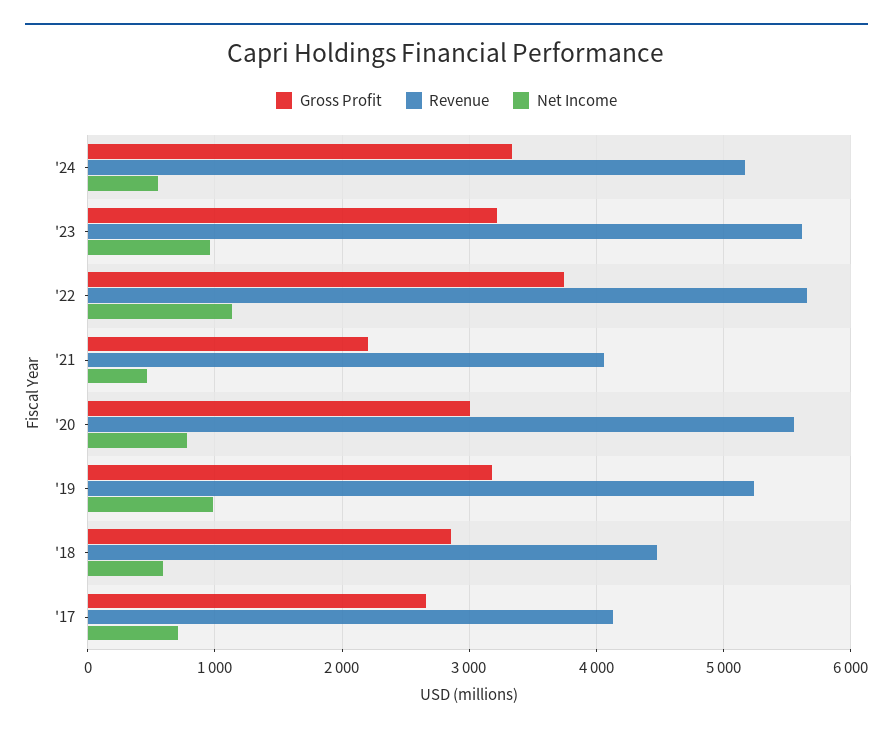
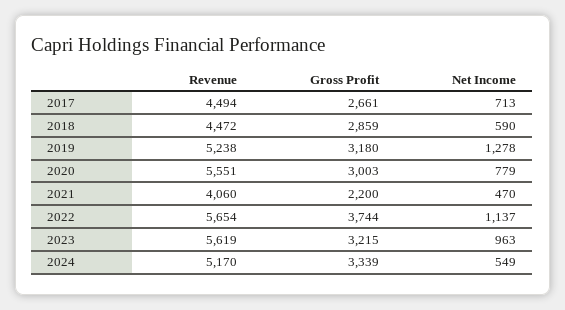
  {
    "Gross Profit": {
      "'24": 3339,
      "'23": 3215,
      "'22": 3744,
      "'21": 2200,
      "'20": 3003,
      "'19": 3180,
      "'18": 2859,
      "'17": 2661
    },
    "Revenue": {
      "'24": 5170,
      "'23": 5619,
      "'22": 5654,
      "'21": 4060,
      "'20": 5551,
      "'19": 5238,
      "'18": 4472,
-     "'17": 4100
+     "'17": 4494
    },
    "Net Income": {
      "'24": 549,
      "'23": 963,
      "'22": 1137,
      "'21": 470,
      "'20": 779,
-     "'19": 1000,
+     "'19": 1278,
      "'18": 590,
      "'17": 713
    }
  }

